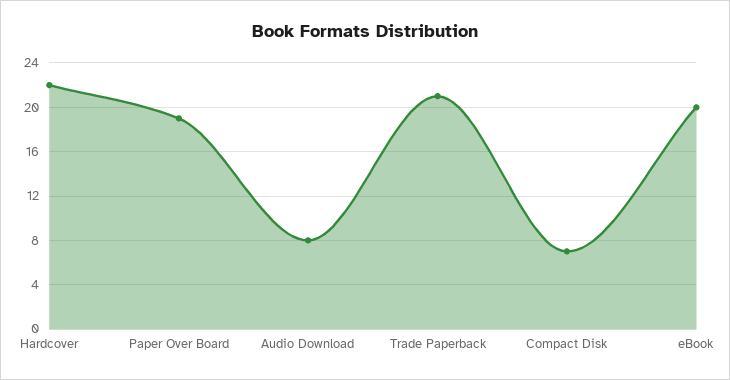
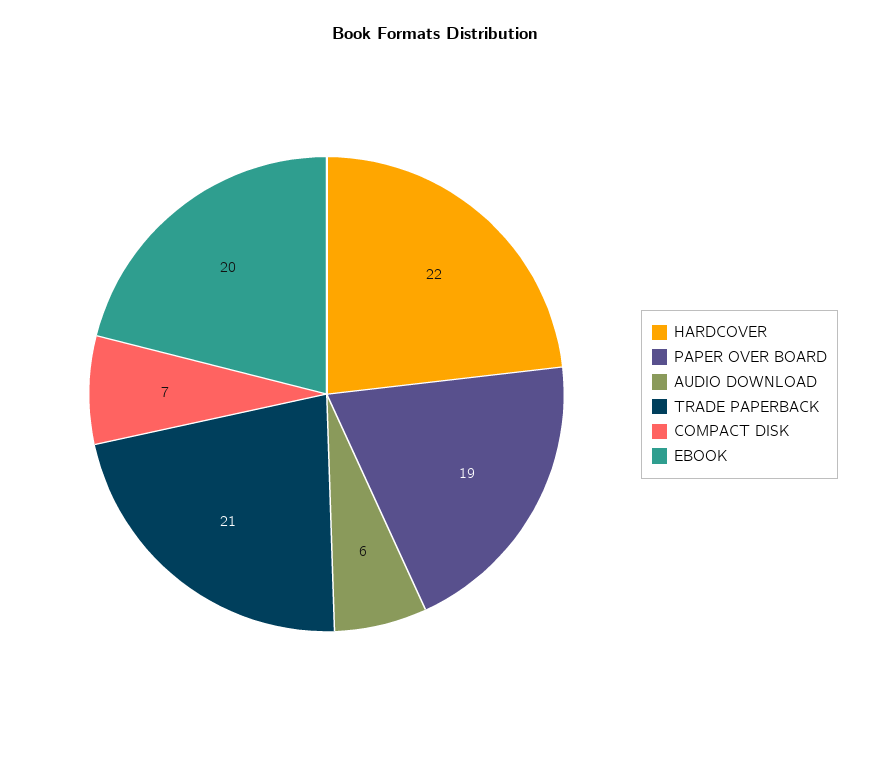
  {
    "Hardcover": 22,
    "Paper Over Board": 19,
-   "Audio Download": 8,
+   "Audio Download": 6,
    "Trade Paperback": 21,
    "Compact Disk": 7,
    "eBook": 20
  }

